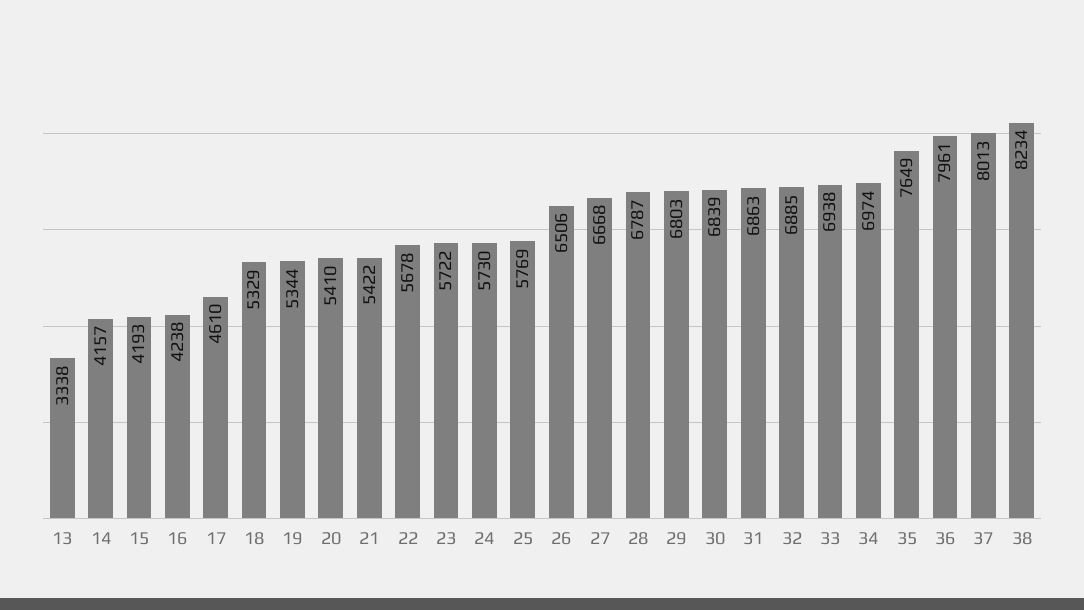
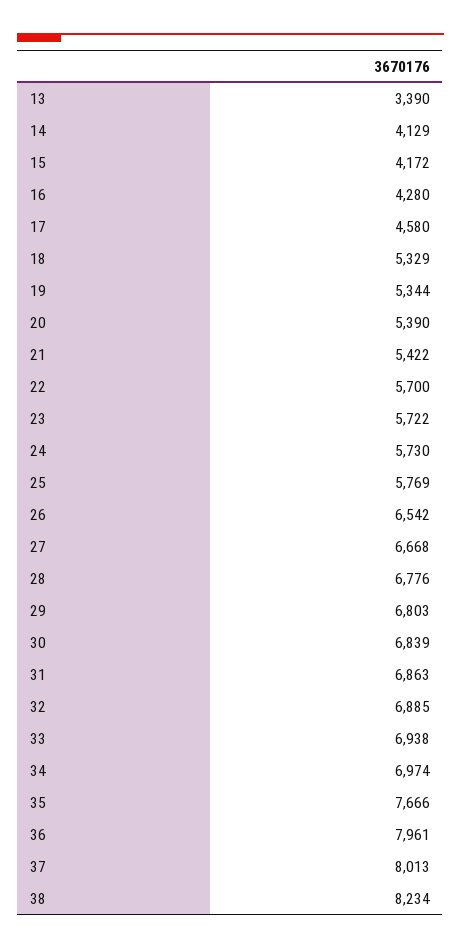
  {
-   "13": 3338,
+   "13": 3390,
-   "14": 4157,
+   "14": 4129,
-   "15": 4193,
+   "15": 4172,
-   "16": 4238,
+   "16": 4280,
-   "17": 4610,
+   "17": 4580,
    "18": 5329,
    "19": 5344,
-   "20": 5410,
+   "20": 5390,
    "21": 5422,
-   "22": 5678,
+   "22": 5700,
    "23": 5722,
    "24": 5730,
    "25": 5769,
-   "26": 6506,
+   "26": 6542,
    "27": 6668,
-   "28": 6787,
+   "28": 6776,
    "29": 6803,
    "30": 6839,
    "31": 6863,
    "32": 6885,
    "33": 6938,
    "34": 6974,
-   "35": 7649,
+   "35": 7666,
    "36": 7961,
    "37": 8013,
    "38": 8234
  }

